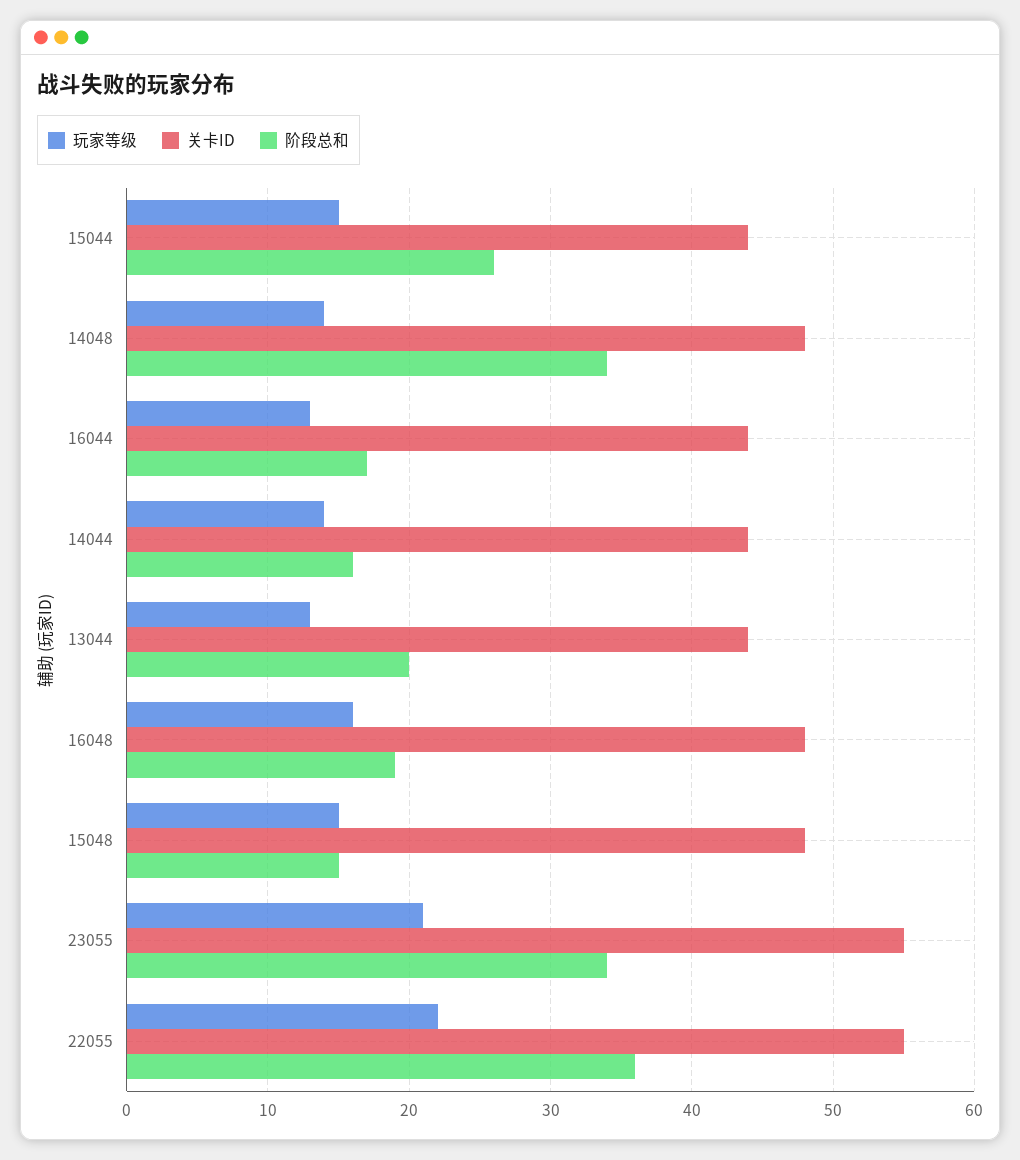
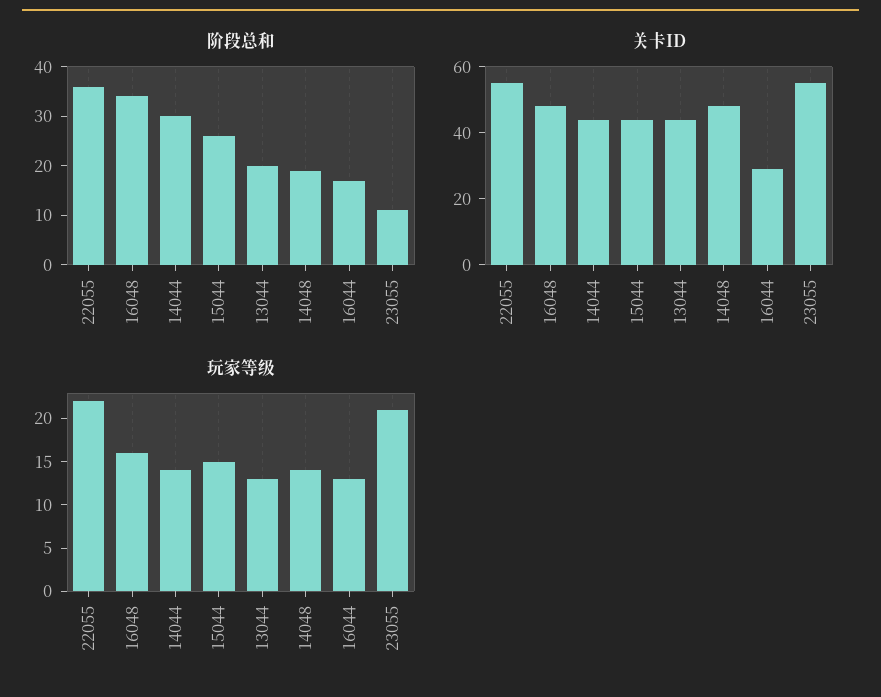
  {
    "玩家等级": {
      "15044": 15,
      "14048": 14,
      "16044": 13,
      "14044": 14,
      "13044": 13,
      "16048": 16,
-     "15048": 15,
      "23055": 21,
      "22055": 22
    },
    "关卡ID": {
      "15044": 44,
      "14048": 48,
-     "16044": 44,
+     "16044": 30,
      "14044": 44,
      "13044": 44,
      "16048": 48,
-     "15048": 48,
      "23055": 55,
      "22055": 55
    },
    "阶段总和": {
      "15044": 26,
-     "14048": 34,
+     "14048": 20,
      "16044": 17,
-     "14044": 16,
+     "14044": 30,
      "13044": 20,
-     "16048": 19,
+     "16048": 35,
-     "15048": 15,
-     "23055": 34,
+     "23055": 10,
      "22055": 36
    }
  }

